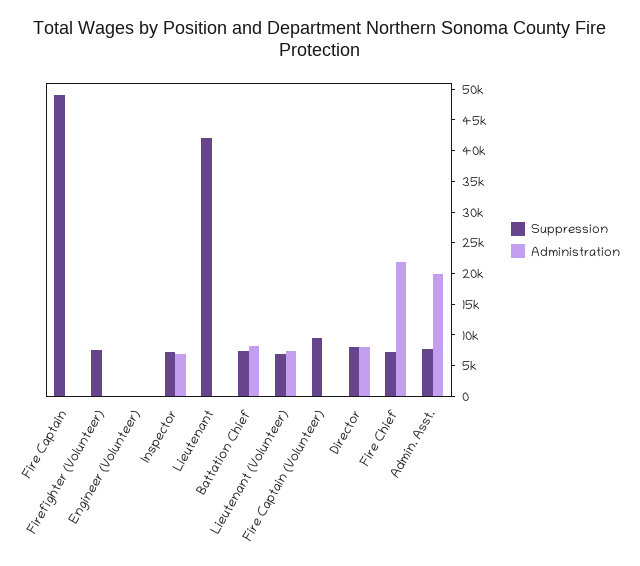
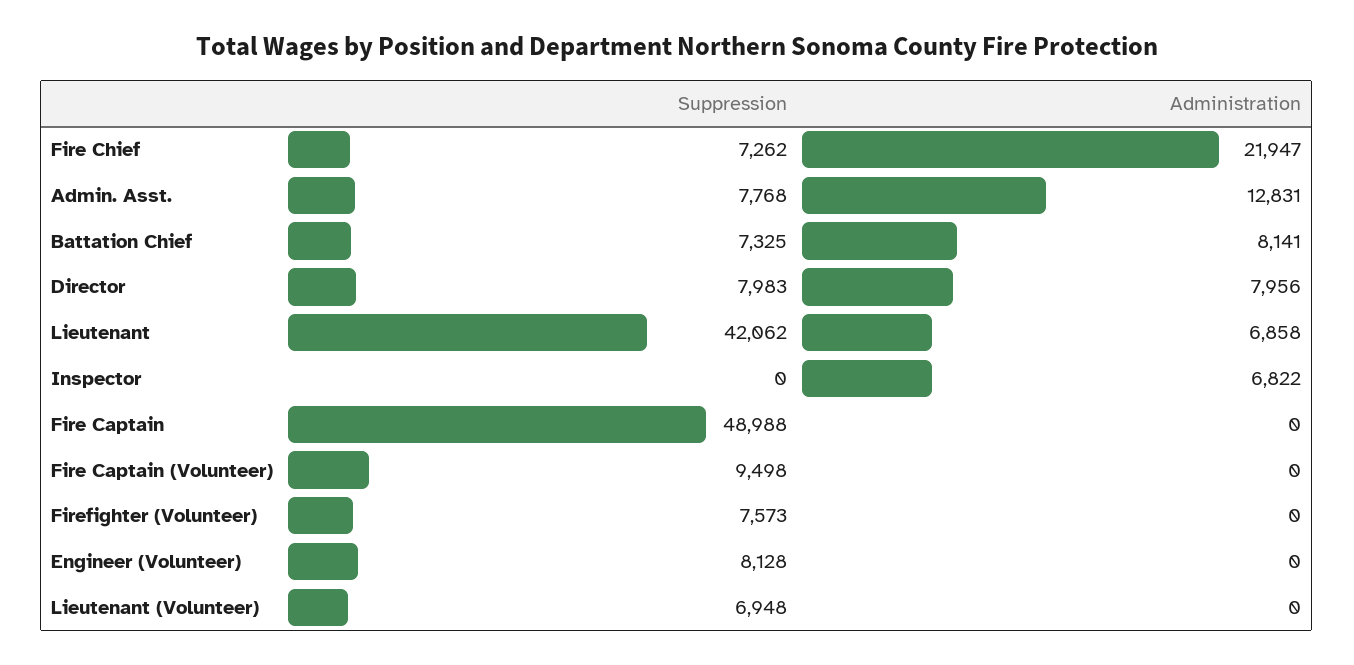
  {
    "Suppression": {
      "Fire Captain": 48988,
      "Firefighter (Volunteer)": 7573,
-     "Engineer (Volunteer)": 0,
+     "Engineer (Volunteer)": 8128,
-     "Inspector": 7500,
+     "Inspector": 0,
      "Lieutenant": 42062,
      "Battation Chief": 7325,
      "Lieutenant (Volunteer)": 6948,
      "Fire Captain (Volunteer)": 9498,
      "Director": 7983,
      "Fire Chief": 7262,
      "Admin. Asst.": 7768
    },
    "Administration": {
      "Fire Captain": 0,
      "Firefighter (Volunteer)": 0,
      "Engineer (Volunteer)": 0,
      "Inspector": 6822,
-     "Lieutenant": 0,
+     "Lieutenant": 6858,
      "Battation Chief": 8141,
-     "Lieutenant (Volunteer)": 7500,
+     "Lieutenant (Volunteer)": 0,
      "Fire Captain (Volunteer)": 0,
      "Director": 7956,
      "Fire Chief": 21947,
-     "Admin. Asst.": 20000
+     "Admin. Asst.": 12831
    }
  }

